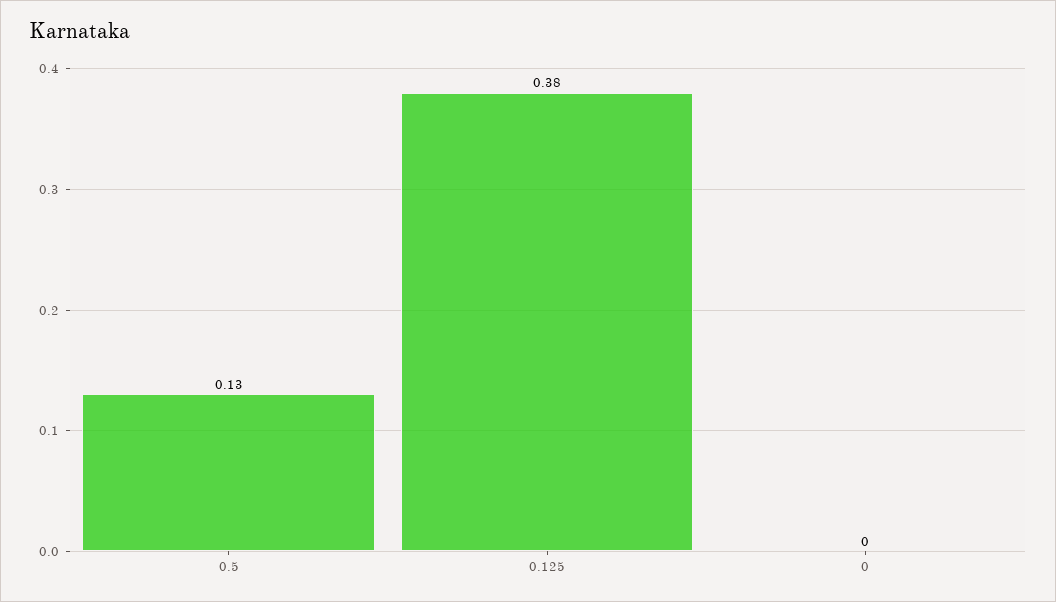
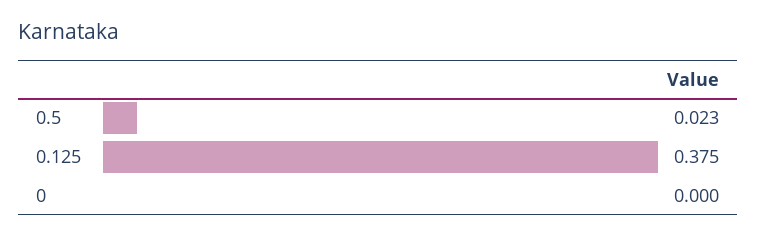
  {
-   "0.5": 0.13,
+   "0.5": 0.023,
    "0.125": 0.375,
    "0": 0
  }

